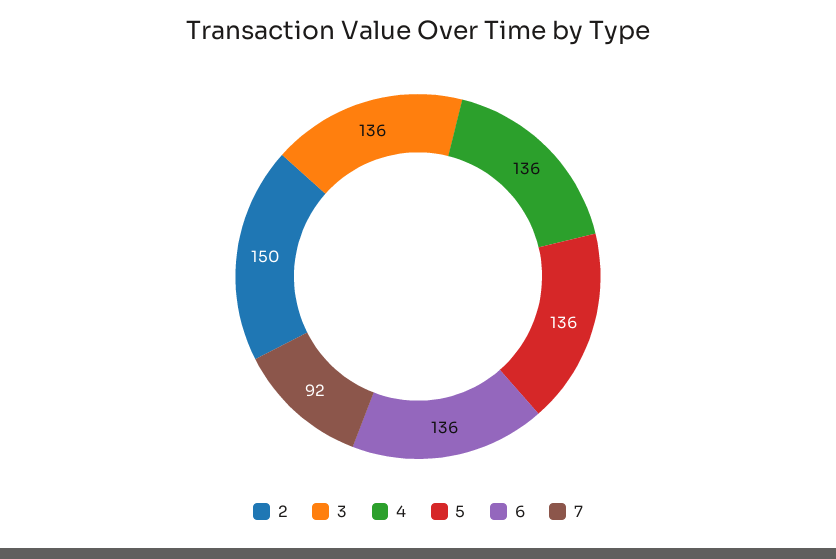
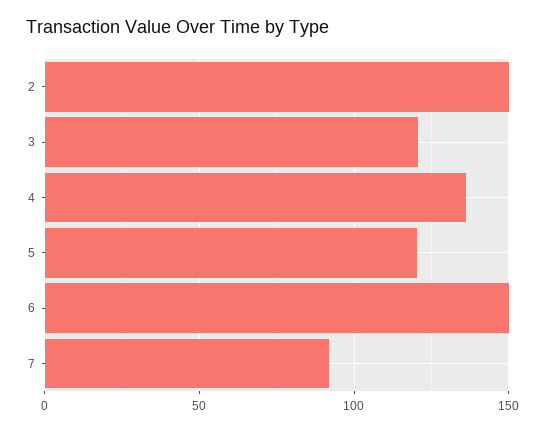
  {
    "2": 150,
-   "3": 136,
+   "3": 120,
    "4": 136,
-   "5": 136,
+   "5": 120,
-   "6": 136,
+   "6": 150,
    "7": 92
  }

